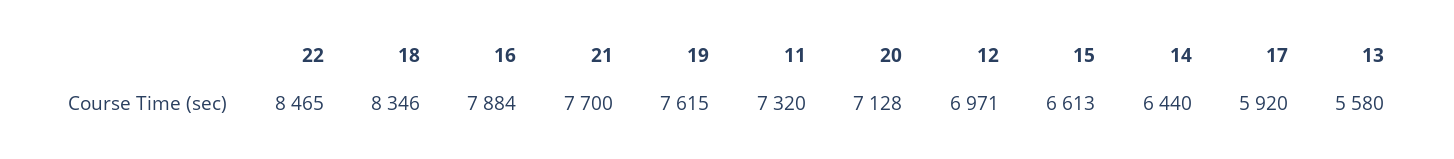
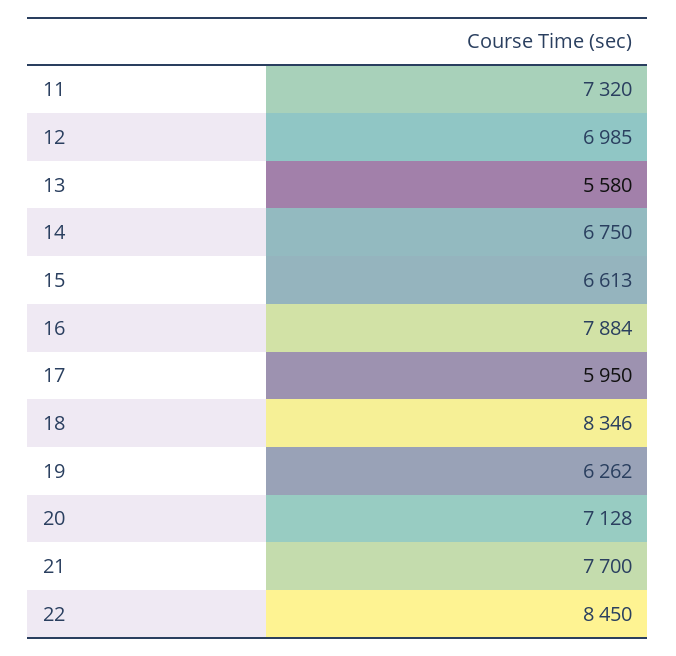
  {
-   "22": 8465,
+   "22": 8450,
    "18": 8346,
    "16": 7884,
    "21": 7700,
-   "19": 7615,
+   "19": 6262,
    "11": 7320,
    "20": 7128,
-   "12": 6971,
+   "12": 6985,
    "15": 6613,
-   "14": 6440,
+   "14": 6750,
-   "17": 5920,
+   "17": 5950,
    "13": 5580
  }

